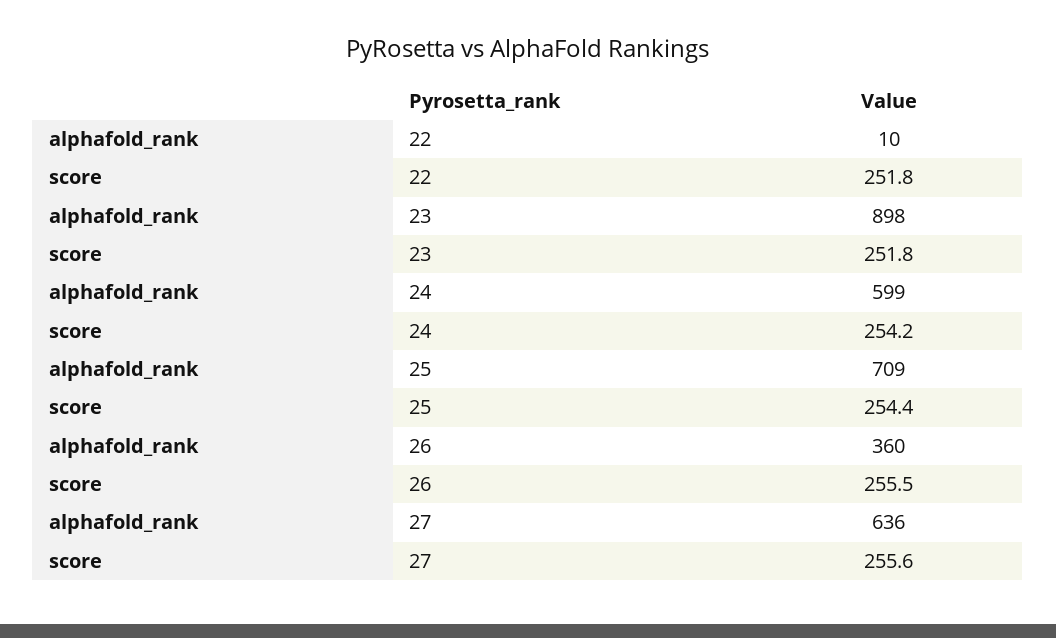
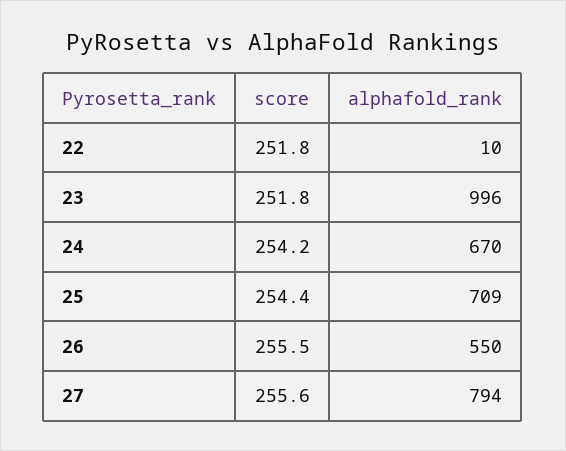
  {
    "alphafold_rank": {
      "22": 10,
-     "23": 898,
+     "23": 996,
-     "24": 599,
+     "24": 670,
      "25": 709,
-     "26": 360,
+     "26": 550,
-     "27": 636
+     "27": 794
    },
    "score": {
      "22": 251.8,
      "23": 251.8,
      "24": 254.2,
      "25": 254.4,
      "26": 255.5,
      "27": 255.6
    }
  }

